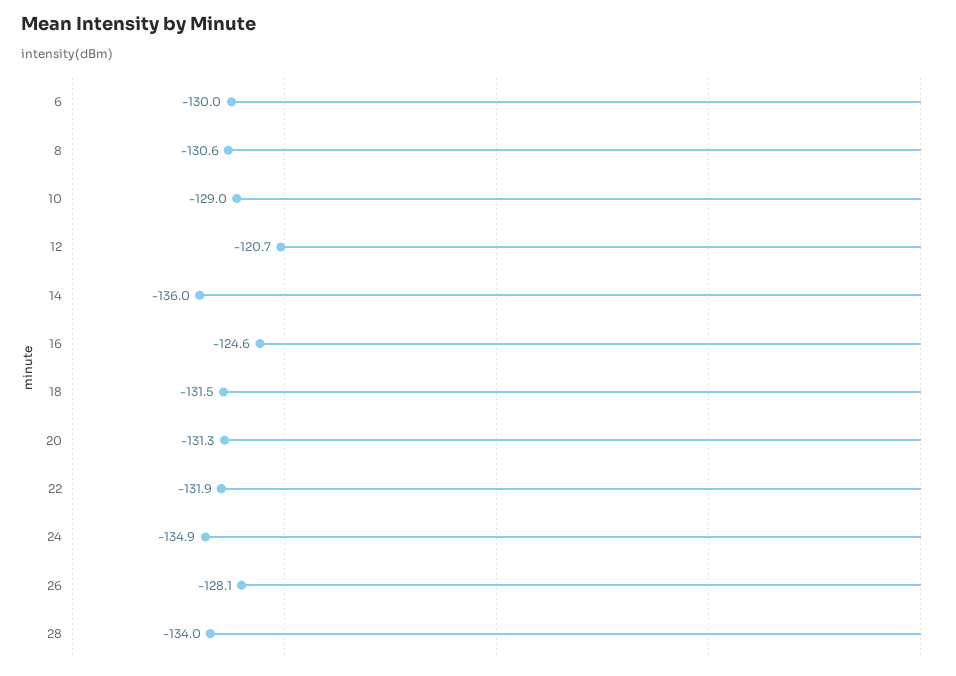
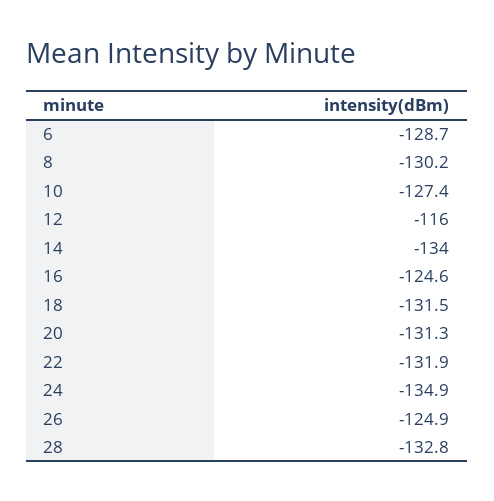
  {
-   "6": -130,
+   "6": -128.7,
-   "8": -130.6,
+   "8": -130.2,
-   "10": -129,
+   "10": -127.4,
-   "12": -120.7,
+   "12": -116,
-   "14": -136,
+   "14": -134,
    "16": -124.6,
    "18": -131.5,
    "20": -131.3,
    "22": -131.9,
    "24": -134.9,
-   "26": -128.1,
+   "26": -124.9,
-   "28": -134
+   "28": -132.8
  }

